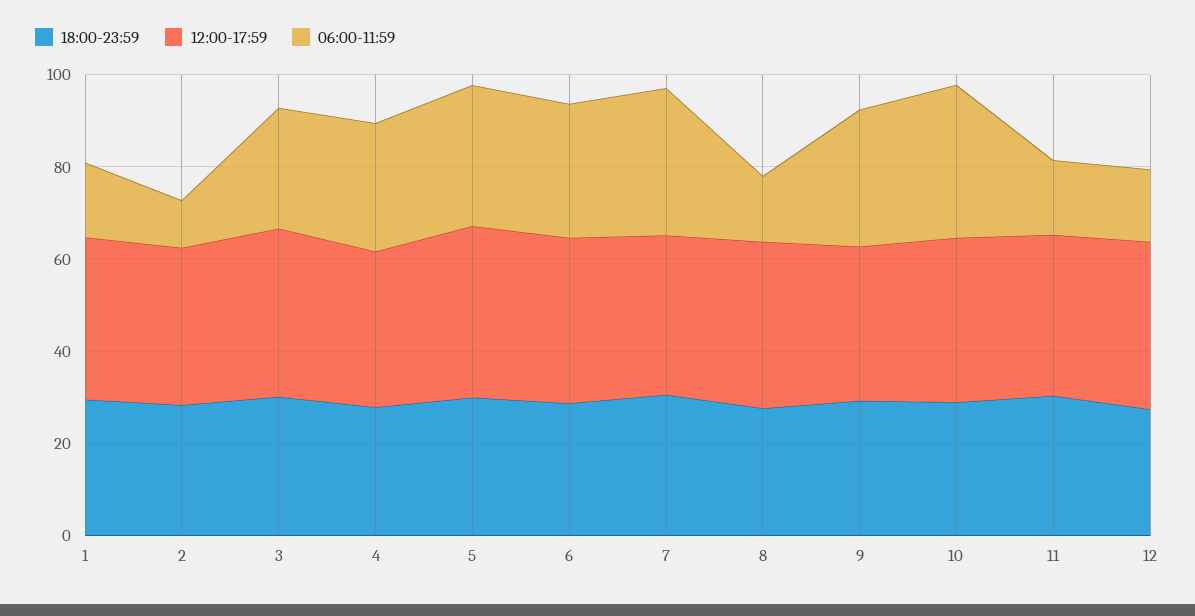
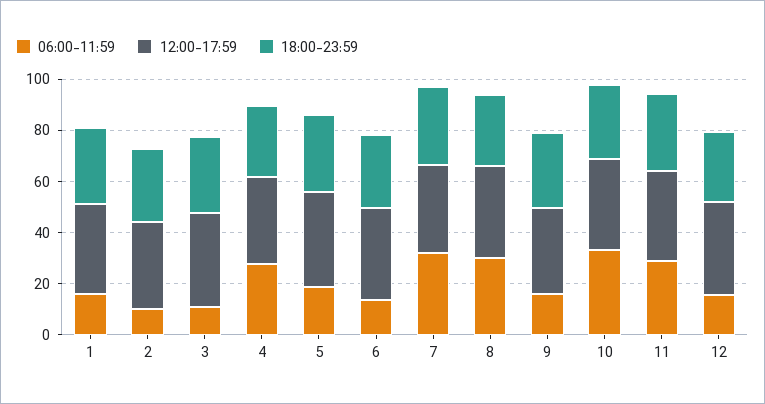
  {
    "18:00-23:59": {
      "1": 30,
      "2": 30,
      "3": 30,
      "4": 30,
      "5": 30,
      "6": 30,
      "7": 30,
      "8": 30,
      "9": 30,
      "10": 30,
      "11": 30,
      "12": 25
    },
    "12:00-17:59": {
      "1": 35,
      "2": 35,
      "3": 35,
      "4": 35,
      "5": 35,
      "6": 35,
      "7": 35,
      "8": 35,
      "9": 35,
      "10": 35,
      "11": 35,
      "12": 35
    },
    "06:00-11:59": {
      "1": 15,
      "2": 10,
-     "3": 25,
+     "3": 10,
      "4": 30,
-     "5": 30,
+     "5": 20,
-     "6": 30,
+     "6": 15,
      "7": 30,
-     "8": 15,
+     "8": 30,
-     "9": 30,
+     "9": 15,
      "10": 35,
-     "11": 15,
+     "11": 30,
      "12": 15
    }
  }

